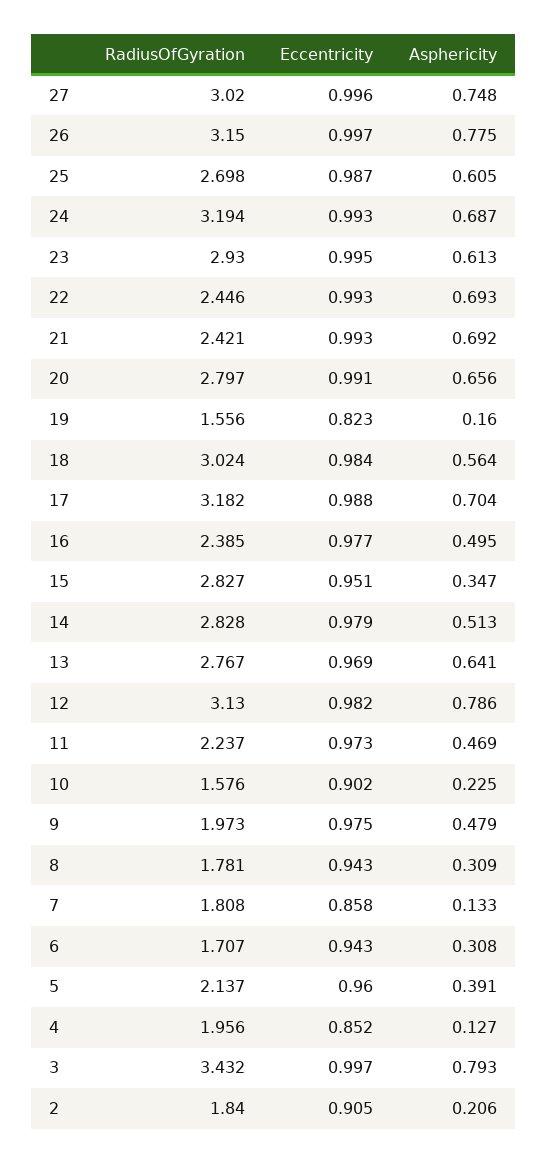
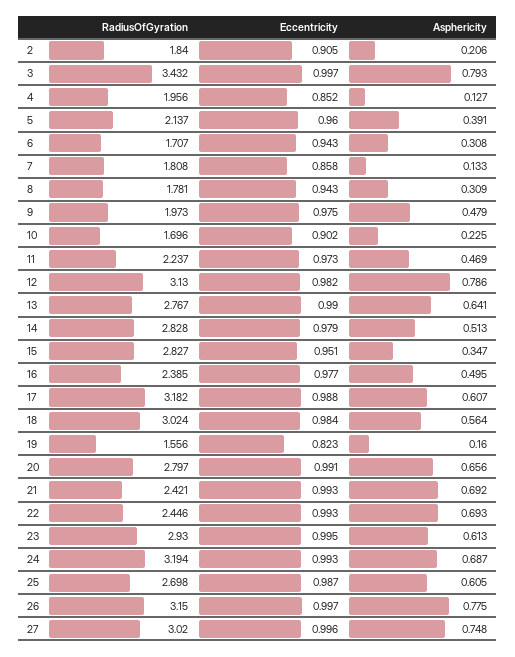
  {
    "RadiusOfGyration": {
      "27": 3.02,
      "26": 3.15,
      "25": 2.698,
      "24": 3.194,
      "23": 2.93,
      "22": 2.446,
      "21": 2.421,
      "20": 2.797,
      "19": 1.556,
      "18": 3.024,
      "17": 3.182,
      "16": 2.385,
      "15": 2.827,
      "14": 2.828,
      "13": 2.767,
      "12": 3.13,
      "11": 2.237,
-     "10": 1.576,
+     "10": 1.696,
      "9": 1.973,
      "8": 1.781,
      "7": 1.808,
      "6": 1.707,
      "5": 2.137,
      "4": 1.956,
      "3": 3.432,
      "2": 1.84
    },
    "Eccentricity": {
      "27": 0.996,
      "26": 0.997,
      "25": 0.987,
      "24": 0.993,
      "23": 0.995,
      "22": 0.993,
      "21": 0.993,
      "20": 0.991,
      "19": 0.823,
      "18": 0.984,
      "17": 0.988,
      "16": 0.977,
      "15": 0.951,
      "14": 0.979,
-     "13": 0.969,
+     "13": 0.99,
      "12": 0.982,
      "11": 0.973,
      "10": 0.902,
      "9": 0.975,
      "8": 0.943,
      "7": 0.858,
      "6": 0.943,
      "5": 0.96,
      "4": 0.852,
      "3": 0.997,
      "2": 0.905
    },
    "Asphericity": {
      "27": 0.748,
      "26": 0.775,
      "25": 0.605,
      "24": 0.687,
      "23": 0.613,
      "22": 0.693,
      "21": 0.692,
      "20": 0.656,
      "19": 0.16,
      "18": 0.564,
-     "17": 0.704,
+     "17": 0.607,
      "16": 0.495,
      "15": 0.347,
      "14": 0.513,
      "13": 0.641,
      "12": 0.786,
      "11": 0.469,
      "10": 0.225,
      "9": 0.479,
      "8": 0.309,
      "7": 0.133,
      "6": 0.308,
      "5": 0.391,
      "4": 0.127,
      "3": 0.793,
      "2": 0.206
    }
  }

